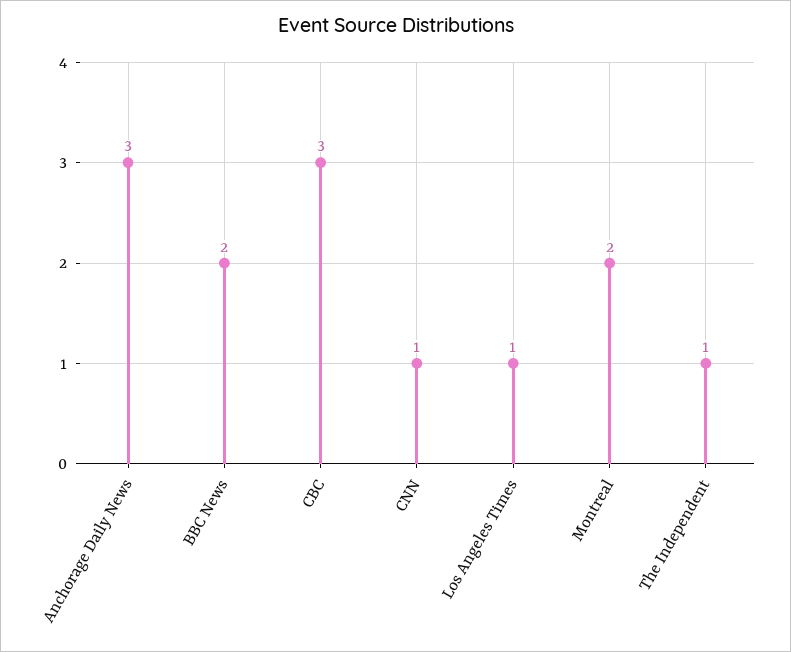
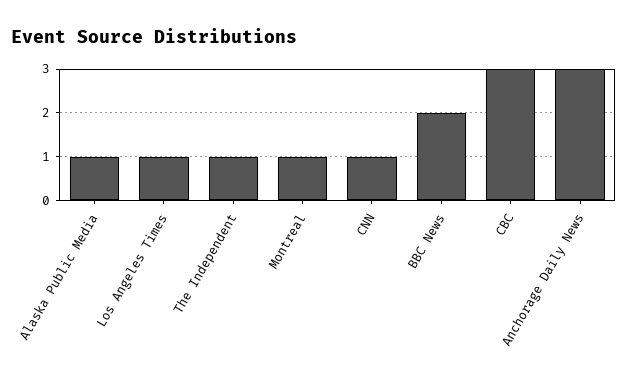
  {
    "Anchorage Daily News": 3,
    "BBC News": 2,
    "CBC": 3,
    "CNN": 1,
    "Los Angeles Times": 1,
-   "Montreal": 2,
+   "Montreal": 1,
-   "The Independent": 1
+   "The Independent": 1,
+   "Alaska Public Media": 1
  }

